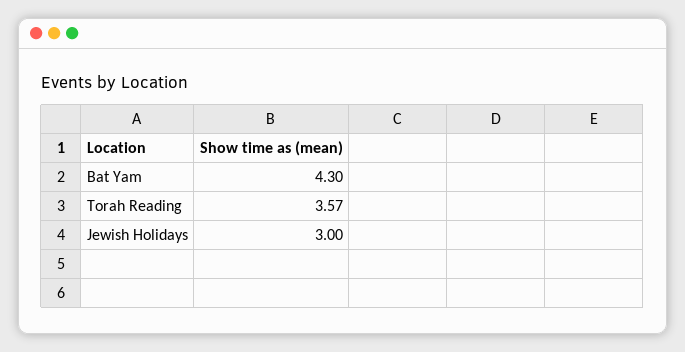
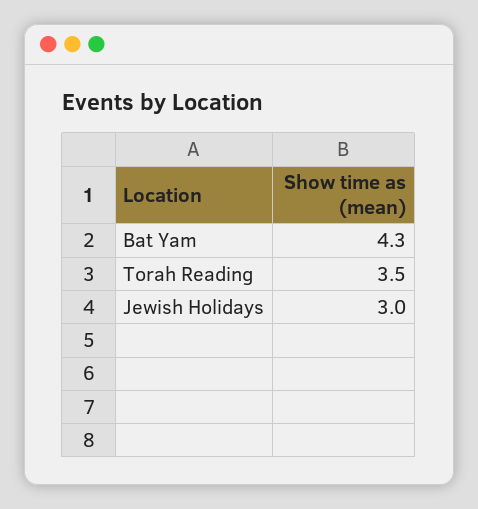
  {
    "Bat Yam": 4.3,
-   "Torah Reading": 3.57,
+   "Torah Reading": 3.5,
    "Jewish Holidays": 3
  }

